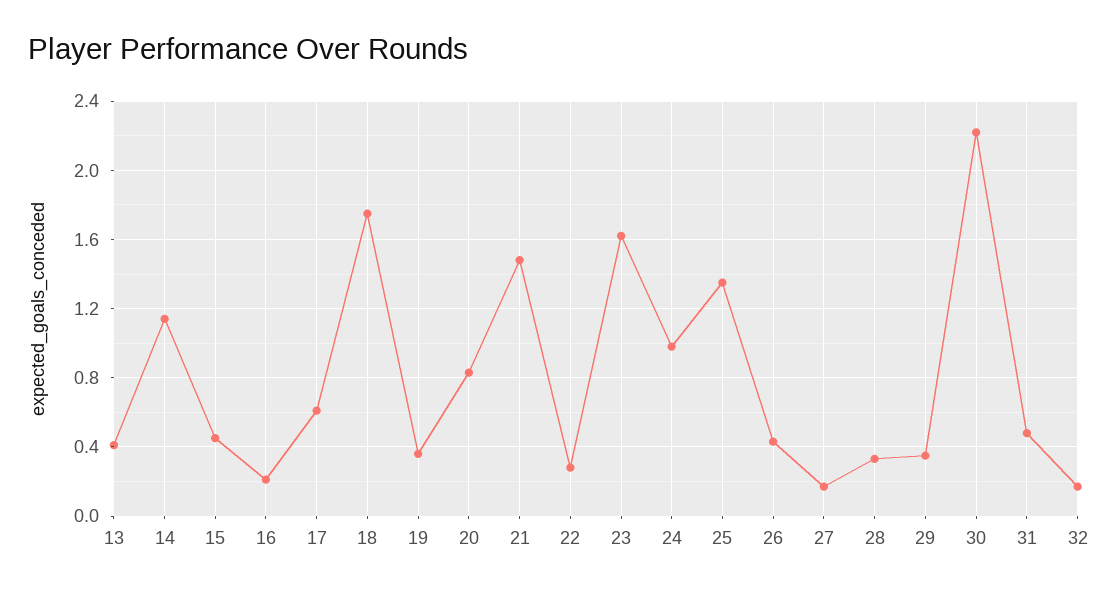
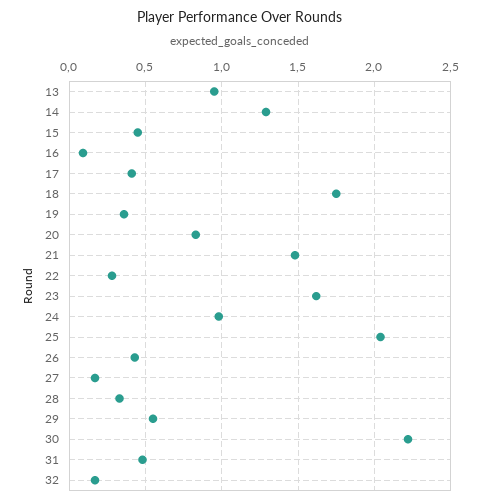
  {
-   "13": 0.4,
+   "13": 0.95,
-   "14": 1.15,
+   "14": 1.3,
    "15": 0.45,
-   "16": 0.2,
+   "16": 0.1,
-   "17": 0.6,
+   "17": 0.4,
    "18": 1.75,
    "19": 0.35,
    "20": 0.85,
    "21": 1.5,
    "22": 0.3,
    "23": 1.6,
    "24": 1,
-   "25": 1.35,
+   "25": 2.05,
    "26": 0.45,
    "27": 0.15,
    "28": 0.35,
-   "29": 0.35,
+   "29": 0.55,
    "30": 2.2,
    "31": 0.5,
    "32": 0.15
  }

